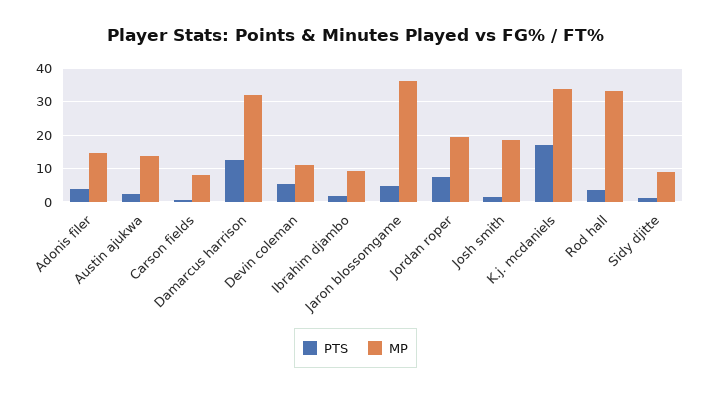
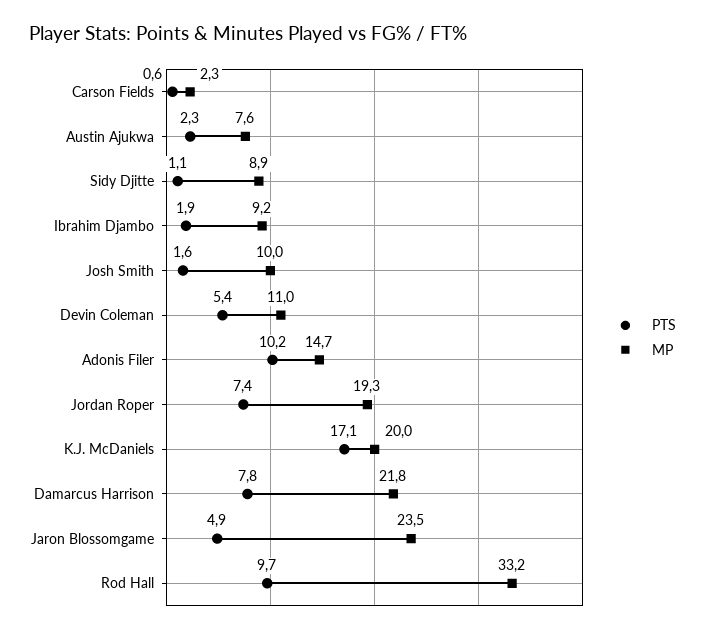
  {
    "PTS": {
-     "Adonis filer": 4,
+     "Adonis filer": 10.2,
      "Austin ajukwa": 2.3,
      "Carson fields": 0.6,
-     "Damarcus harrison": 12,
+     "Damarcus harrison": 7.8,
      "Devin coleman": 5.4,
      "Ibrahim djambo": 1.9,
      "Jaron blossomgame": 4.9,
      "Jordan roper": 7.4,
      "Josh smith": 1.6,
      "K.j. mcdaniels": 17.1,
-     "Rod hall": 4,
+     "Rod hall": 9.7,
      "Sidy djitte": 1.1
    },
    "MP": {
      "Adonis filer": 14.7,
-     "Austin ajukwa": 14,
+     "Austin ajukwa": 7.6,
-     "Carson fields": 8,
+     "Carson fields": 2.3,
-     "Damarcus harrison": 32,
+     "Damarcus harrison": 21.8,
      "Devin coleman": 11,
      "Ibrahim djambo": 9.2,
-     "Jaron blossomgame": 36,
+     "Jaron blossomgame": 23.5,
      "Jordan roper": 19.3,
-     "Josh smith": 18,
+     "Josh smith": 10,
-     "K.j. mcdaniels": 34,
+     "K.j. mcdaniels": 20,
      "Rod hall": 33.2,
      "Sidy djitte": 8.9
    }
  }

